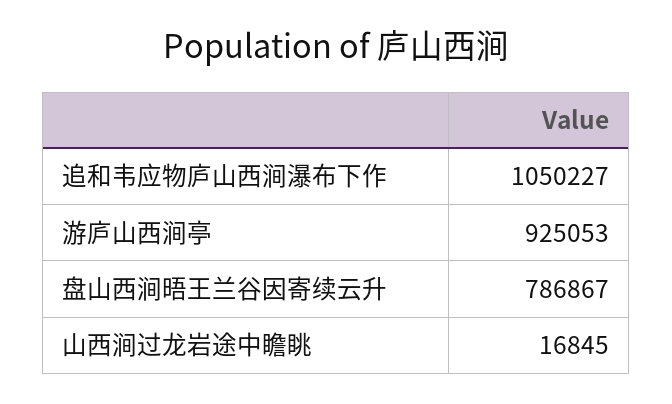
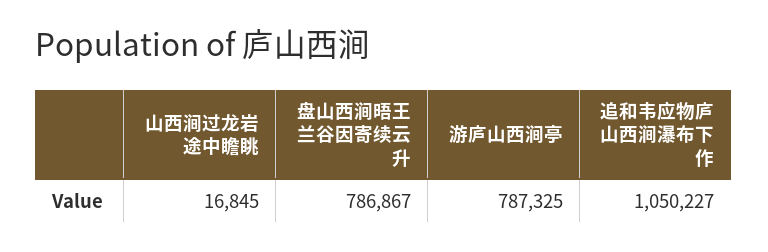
  {
    "追和韦应物庐山西涧瀑布下作": 1050227,
-   "游庐山西涧亭": 925053,
+   "游庐山西涧亭": 787325,
    "盘山西涧晤王兰谷因寄续云升": 786867,
    "山西涧过龙岩途中瞻眺": 16845
  }

